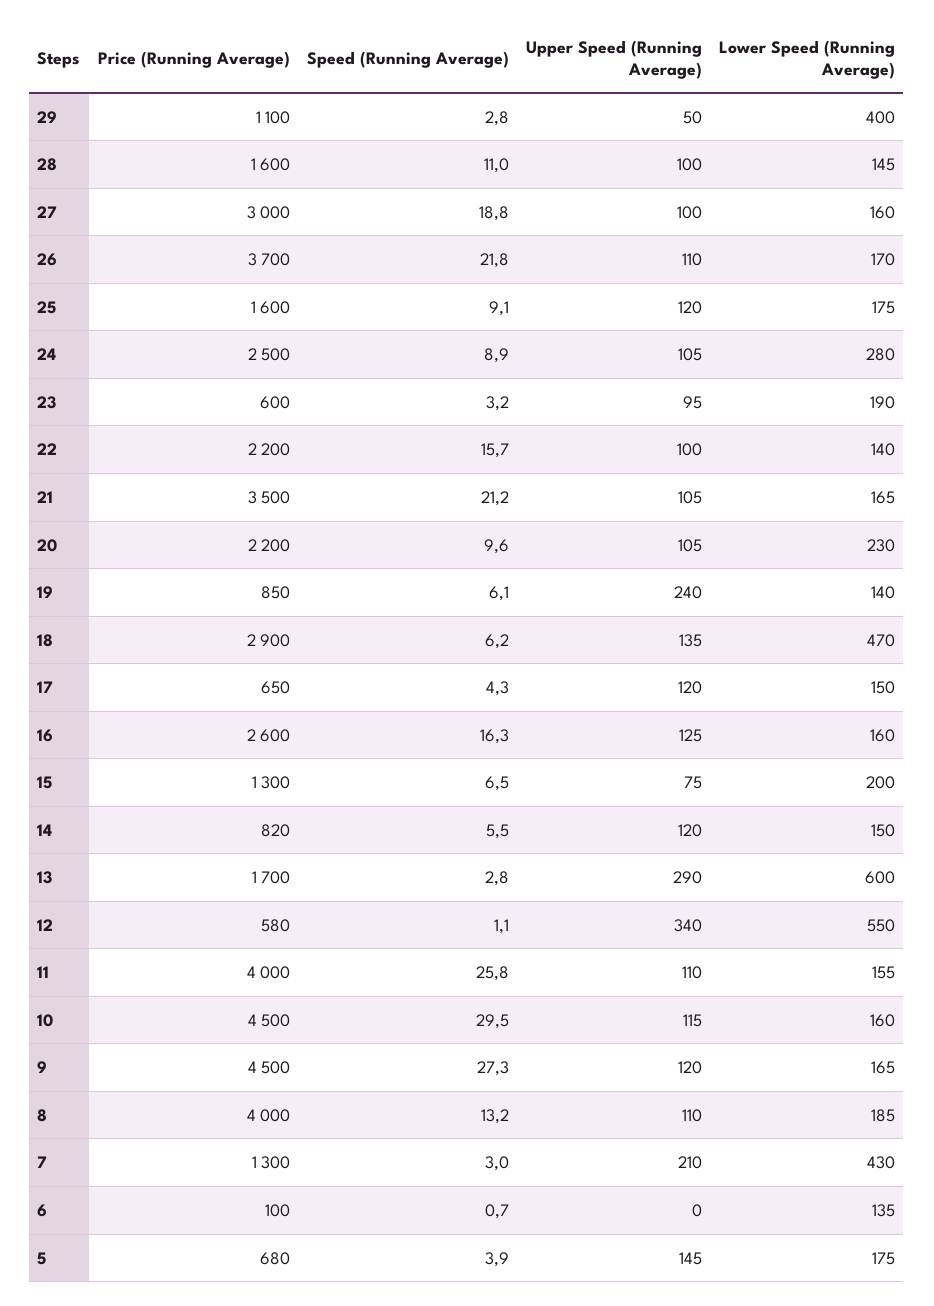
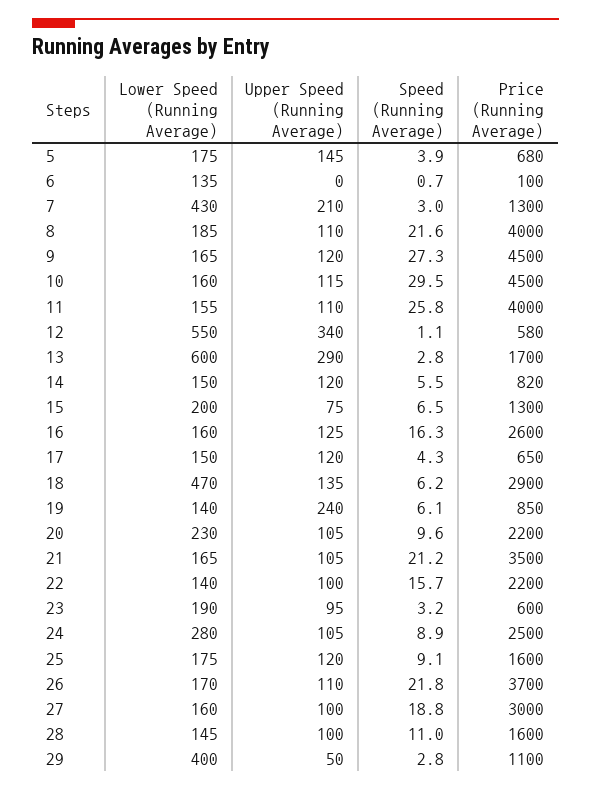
  {
    "Price (Running Average)": {
      "29": 1100,
      "28": 1600,
      "27": 3000,
      "26": 3700,
      "25": 1600,
      "24": 2500,
      "23": 600,
      "22": 2200,
      "21": 3500,
      "20": 2200,
      "19": 850,
      "18": 2900,
      "17": 650,
      "16": 2600,
      "15": 1300,
      "14": 820,
      "13": 1700,
      "12": 580,
      "11": 4000,
      "10": 4500,
      "9": 4500,
      "8": 4000,
      "7": 1300,
      "6": 100,
      "5": 680
    },
    "Speed (Running Average)": {
      "29": 2.8,
      "28": 11,
      "27": 18.8,
      "26": 21.8,
      "25": 9.1,
      "24": 8.9,
      "23": 3.2,
      "22": 15.7,
      "21": 21.2,
      "20": 9.6,
      "19": 6.1,
      "18": 6.2,
      "17": 4.3,
      "16": 16.3,
      "15": 6.5,
      "14": 5.5,
      "13": 2.8,
      "12": 1.1,
      "11": 25.8,
      "10": 29.5,
      "9": 27.3,
-     "8": 13.2,
+     "8": 21.6,
      "7": 3,
      "6": 0.7,
      "5": 3.9
    },
    "Upper Speed (Running Average)": {
      "29": 50,
      "28": 100,
      "27": 100,
      "26": 110,
      "25": 120,
      "24": 105,
      "23": 95,
      "22": 100,
      "21": 105,
      "20": 105,
      "19": 240,
      "18": 135,
      "17": 120,
      "16": 125,
      "15": 75,
      "14": 120,
      "13": 290,
      "12": 340,
      "11": 110,
      "10": 115,
      "9": 120,
      "8": 110,
      "7": 210,
      "6": 0,
      "5": 145
    },
    "Lower Speed (Running Average)": {
      "29": 400,
      "28": 145,
      "27": 160,
      "26": 170,
      "25": 175,
      "24": 280,
      "23": 190,
      "22": 140,
      "21": 165,
      "20": 230,
      "19": 140,
      "18": 470,
      "17": 150,
      "16": 160,
      "15": 200,
      "14": 150,
      "13": 600,
      "12": 550,
      "11": 155,
      "10": 160,
      "9": 165,
      "8": 185,
      "7": 430,
      "6": 135,
      "5": 175
    }
  }

